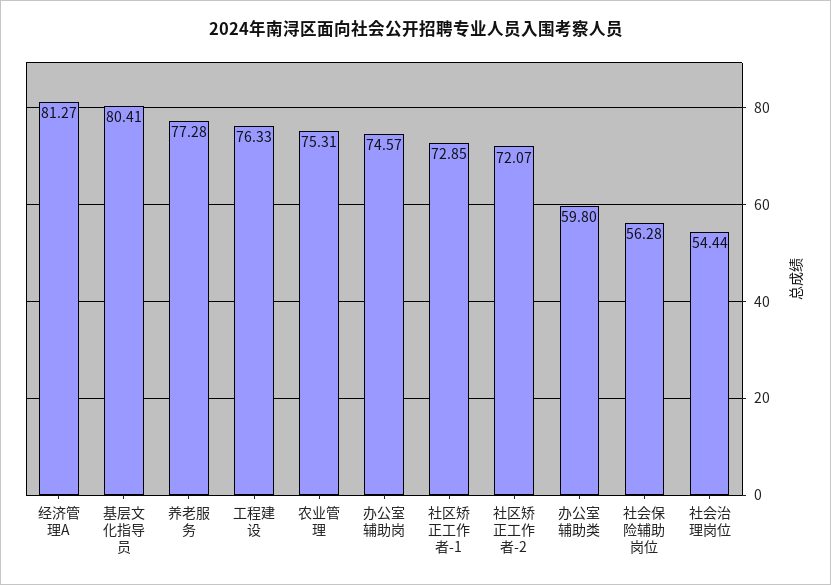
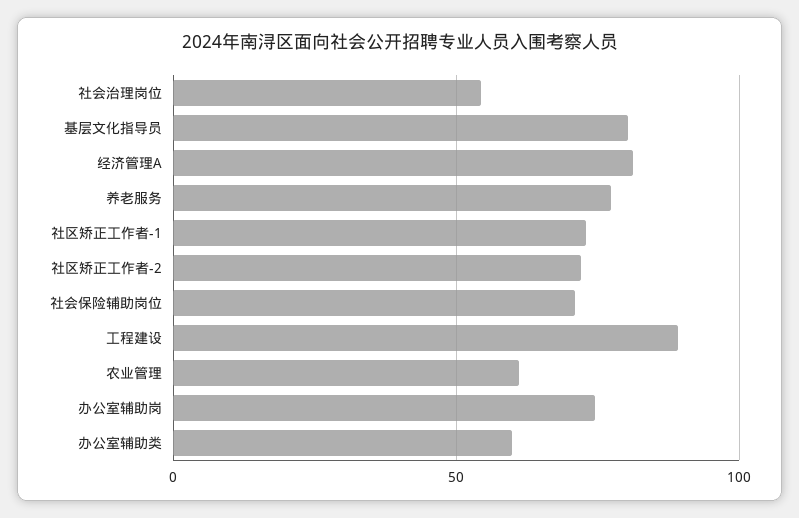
  {
    "经济管理A": 81.27,
    "基层文化指导员": 80.41,
    "养老服务": 77.28,
-   "工程建设": 76.33,
+   "工程建设": 90,
-   "农业管理": 75.31,
+   "农业管理": 60,
    "办公室辅助岗": 74.57,
    "社区矫正工作者-1": 72.85,
    "社区矫正工作者-2": 72.07,
    "办公室辅助类": 59.8,
-   "社会保险辅助岗位": 56.28,
+   "社会保险辅助岗位": 70,
    "社会治理岗位": 54.44
  }

